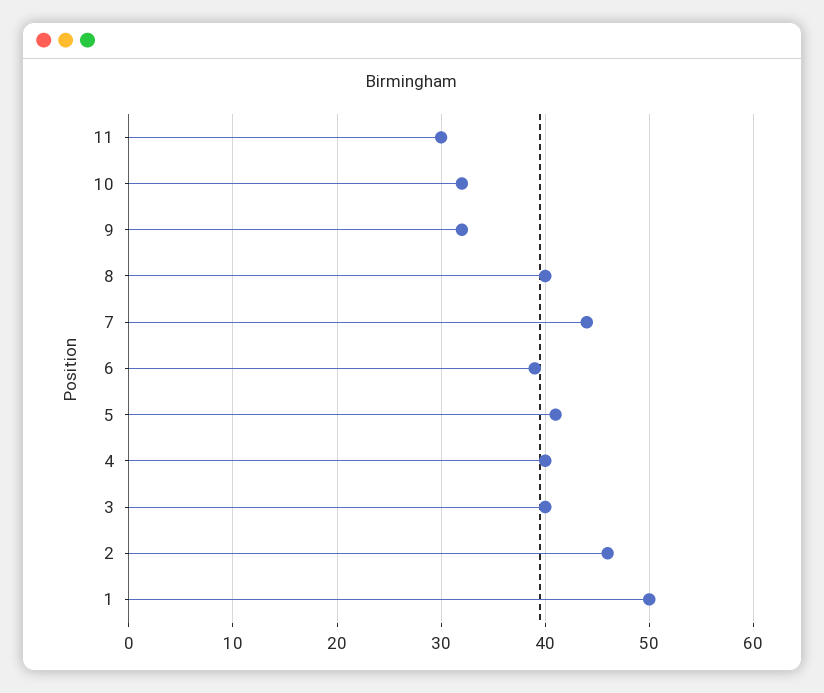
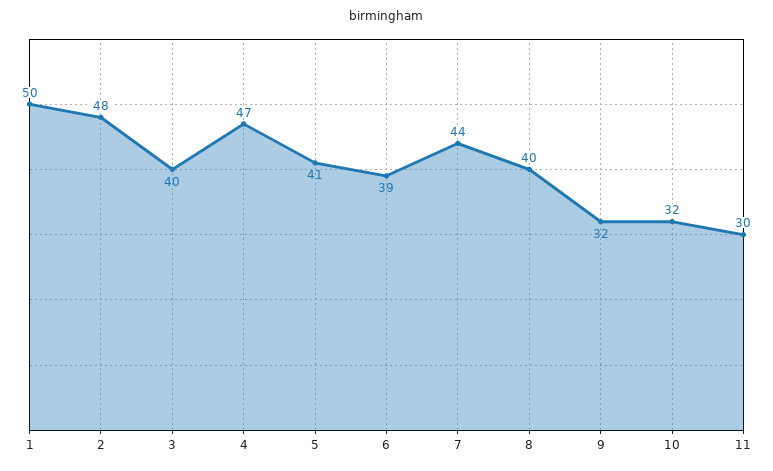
  {
    "11": 30,
    "10": 32,
    "9": 32,
    "8": 40,
    "7": 44,
    "6": 39,
    "5": 41,
-   "4": 40,
+   "4": 47,
    "3": 40,
-   "2": 46,
+   "2": 48,
    "1": 50
  }

